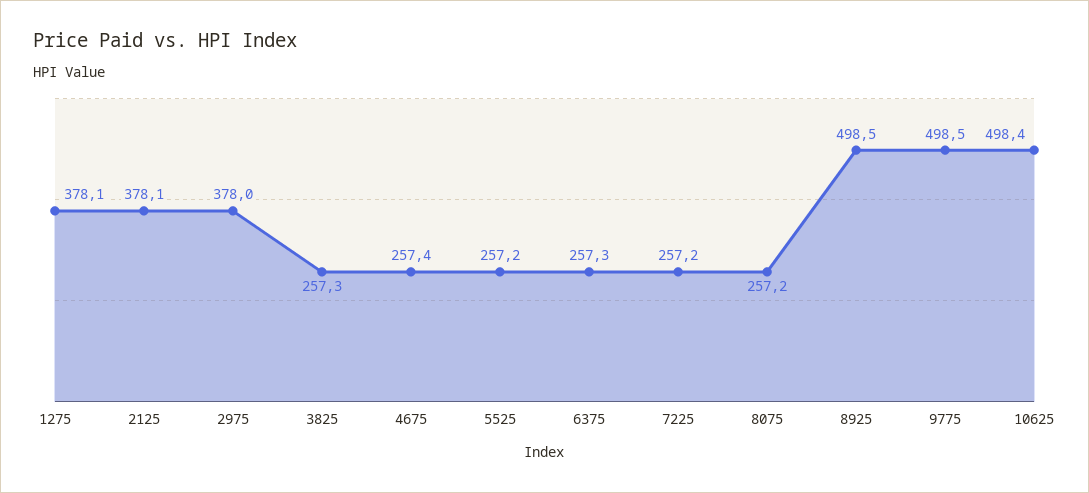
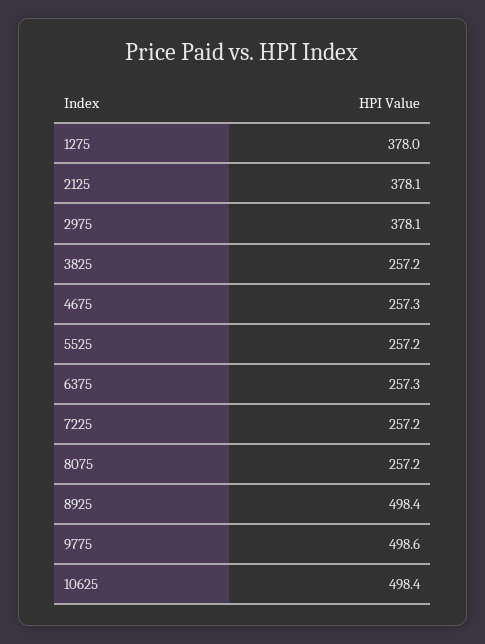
  {
-   "1275": 378.1,
+   "1275": 378,
    "2125": 378.1,
-   "2975": 378,
+   "2975": 378.1,
-   "3825": 257.3,
+   "3825": 257.2,
-   "4675": 257.4,
+   "4675": 257.3,
    "5525": 257.2,
    "6375": 257.3,
    "7225": 257.2,
    "8075": 257.2,
-   "8925": 498.5,
+   "8925": 498.4,
-   "9775": 498.5,
+   "9775": 498.6,
    "10625": 498.4
  }

